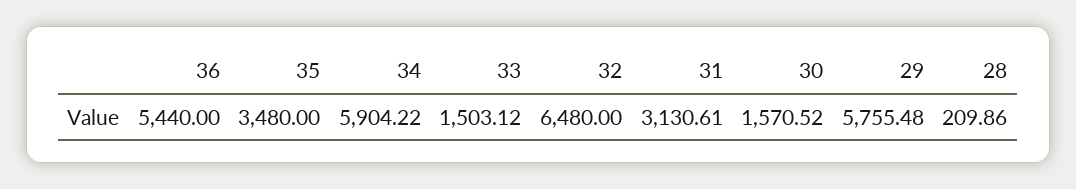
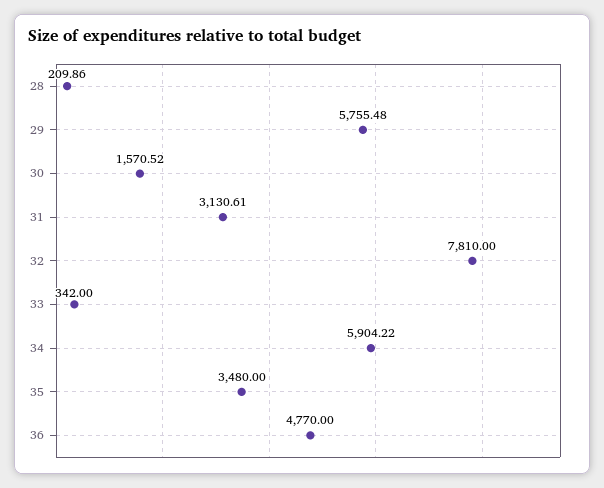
  {
-   "36": 5440,
+   "36": 4770,
    "35": 3480,
    "34": 5904.22,
-   "33": 1503.12,
+   "33": 342,
-   "32": 6480,
+   "32": 7810,
    "31": 3130.61,
    "30": 1570.52,
    "29": 5755.48,
    "28": 209.86
  }

